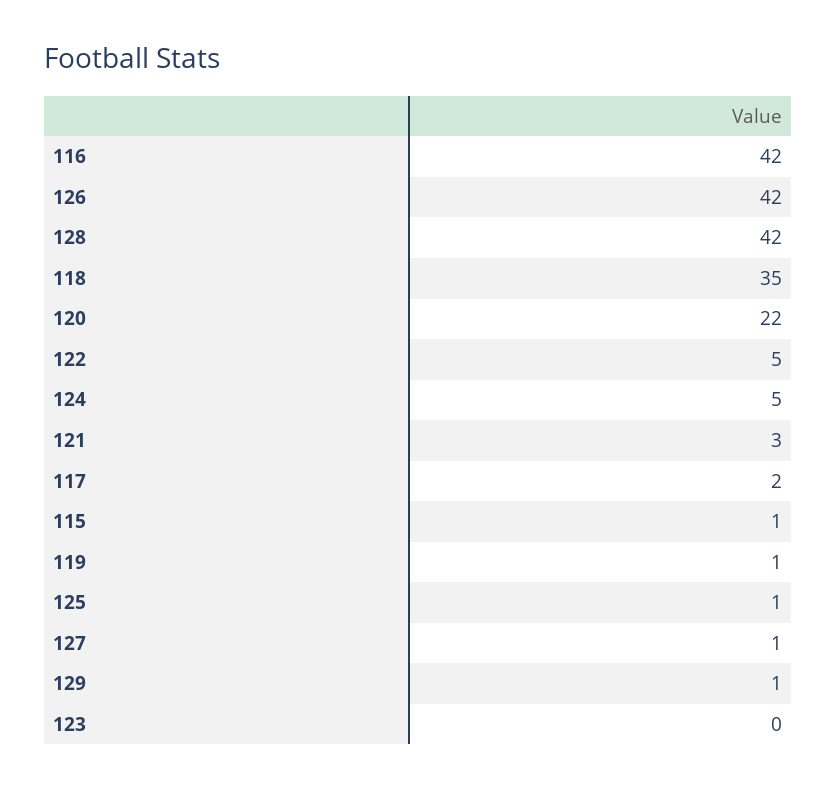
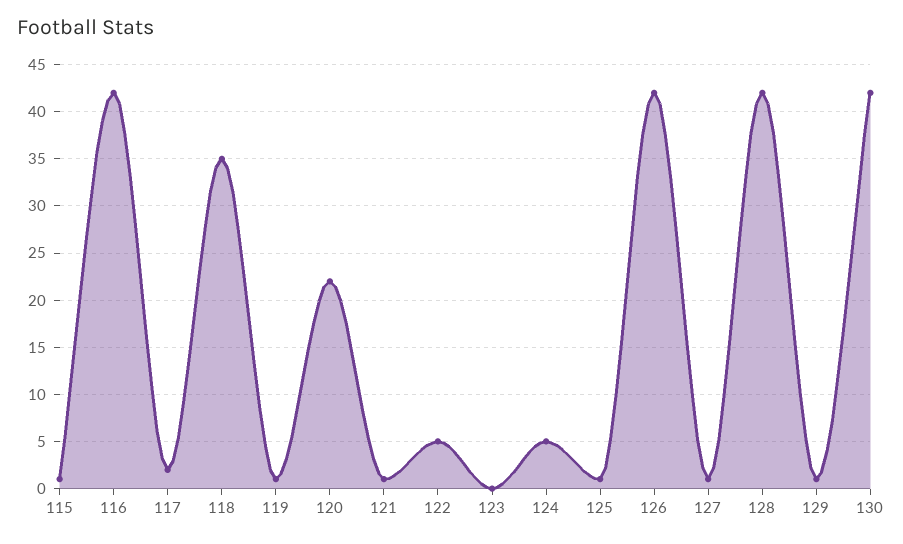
  {
    "116": 42,
    "126": 42,
    "128": 42,
    "118": 35,
    "120": 22,
    "122": 5,
    "124": 5,
-   "121": 3,
+   "121": 1,
    "117": 2,
    "115": 1,
    "119": 1,
    "125": 1,
    "127": 1,
    "129": 1,
-   "123": 0
+   "123": 0,
+   "130": 42
  }

